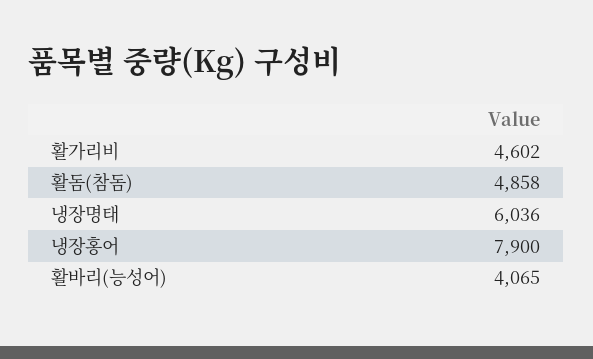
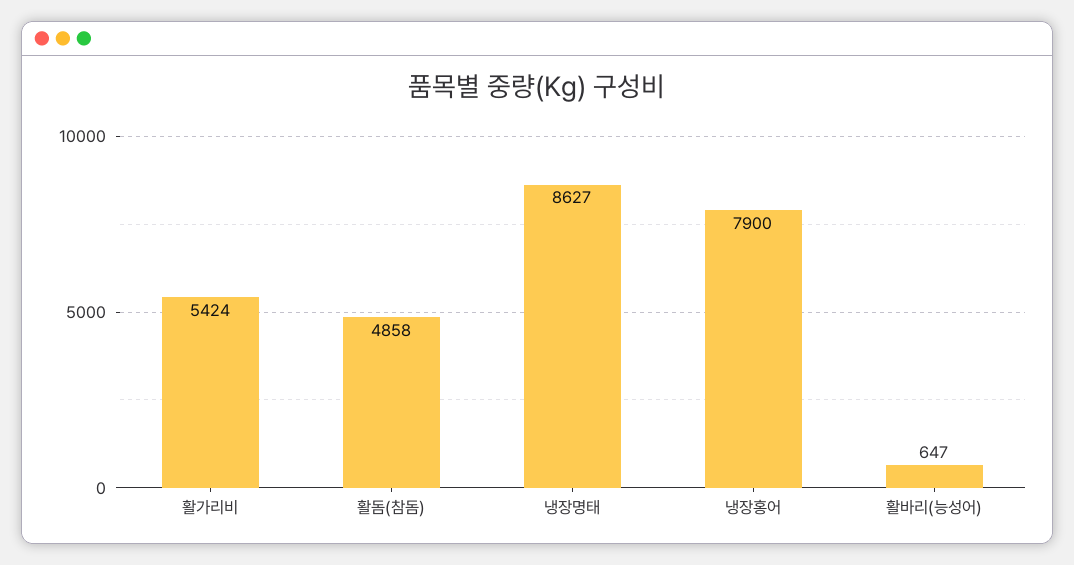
  {
-   "활가리비": 4602,
+   "활가리비": 5424,
    "활돔(참돔)": 4858,
-   "냉장명태": 6036,
+   "냉장명태": 8627,
    "냉장홍어": 7900,
-   "활바리(능성어)": 4065
+   "활바리(능성어)": 647
  }

